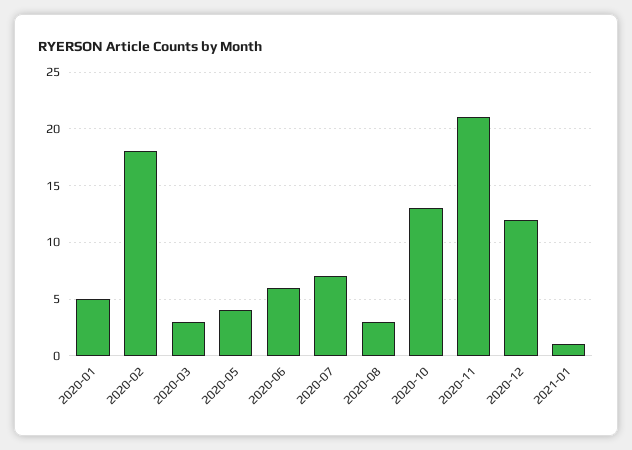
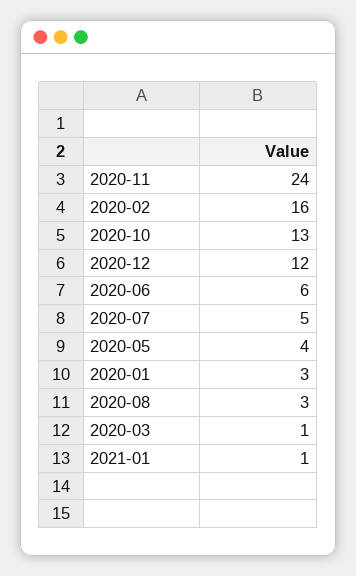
  {
-   "2020-01": 5,
+   "2020-01": 3,
-   "2020-02": 18,
+   "2020-02": 16,
-   "2020-03": 3,
+   "2020-03": 1,
    "2020-05": 4,
    "2020-06": 6,
-   "2020-07": 7,
+   "2020-07": 5,
    "2020-08": 3,
    "2020-10": 13,
-   "2020-11": 21,
+   "2020-11": 24,
    "2020-12": 12,
    "2021-01": 1
  }

